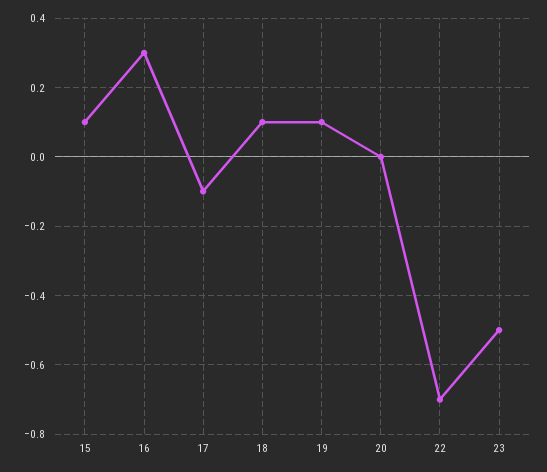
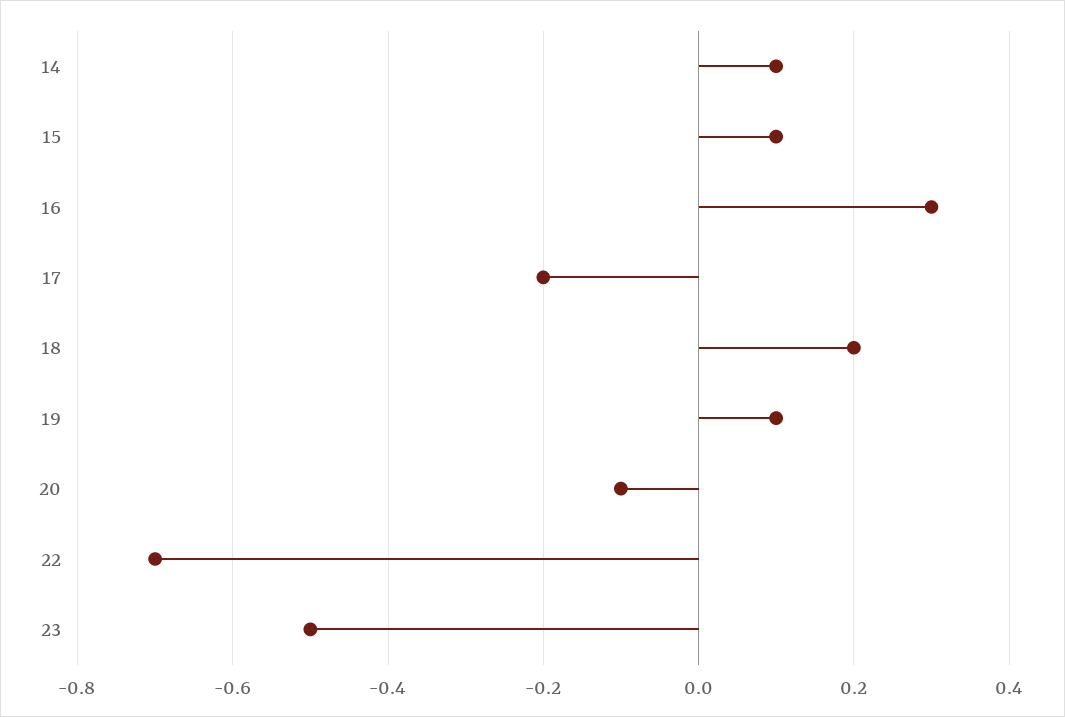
  {
    "15": 0.1,
    "16": 0.3,
-   "17": -0.1,
+   "17": -0.2,
-   "18": 0.1,
+   "18": 0.2,
    "19": 0.1,
-   "20": 0,
+   "20": -0.1,
    "22": -0.7,
-   "23": -0.5
+   "23": -0.5,
+   "14": 0.1
  }

